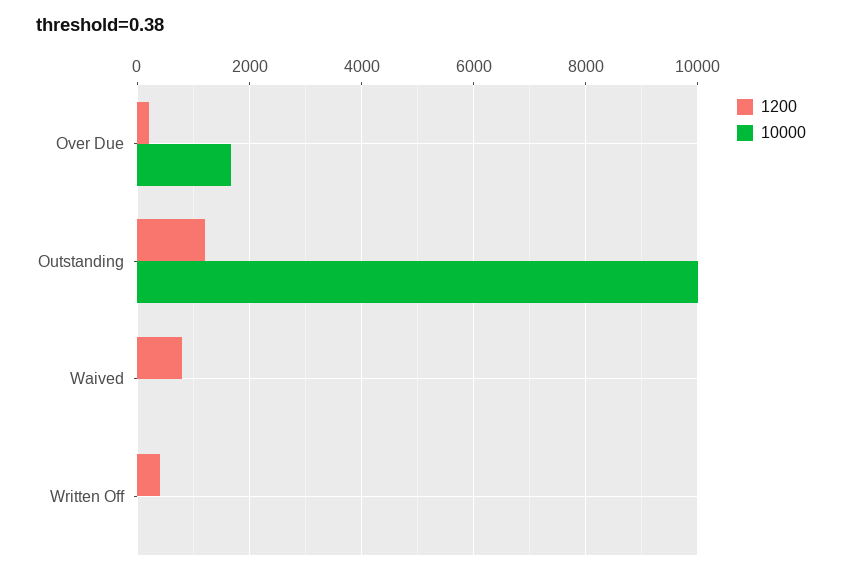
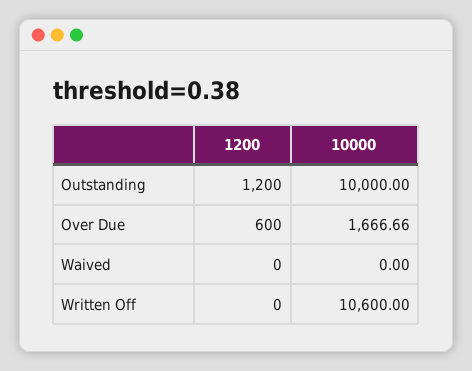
  {
    "1200": {
-     "Over Due": 200,
+     "Over Due": 600,
      "Outstanding": 1200,
-     "Waived": 800,
+     "Waived": 0,
-     "Written Off": 400
+     "Written Off": 0
    },
    "10000": {
      "Over Due": 1666.66,
      "Outstanding": 10000,
      "Waived": 0,
-     "Written Off": 0
+     "Written Off": 10600
    }
  }

